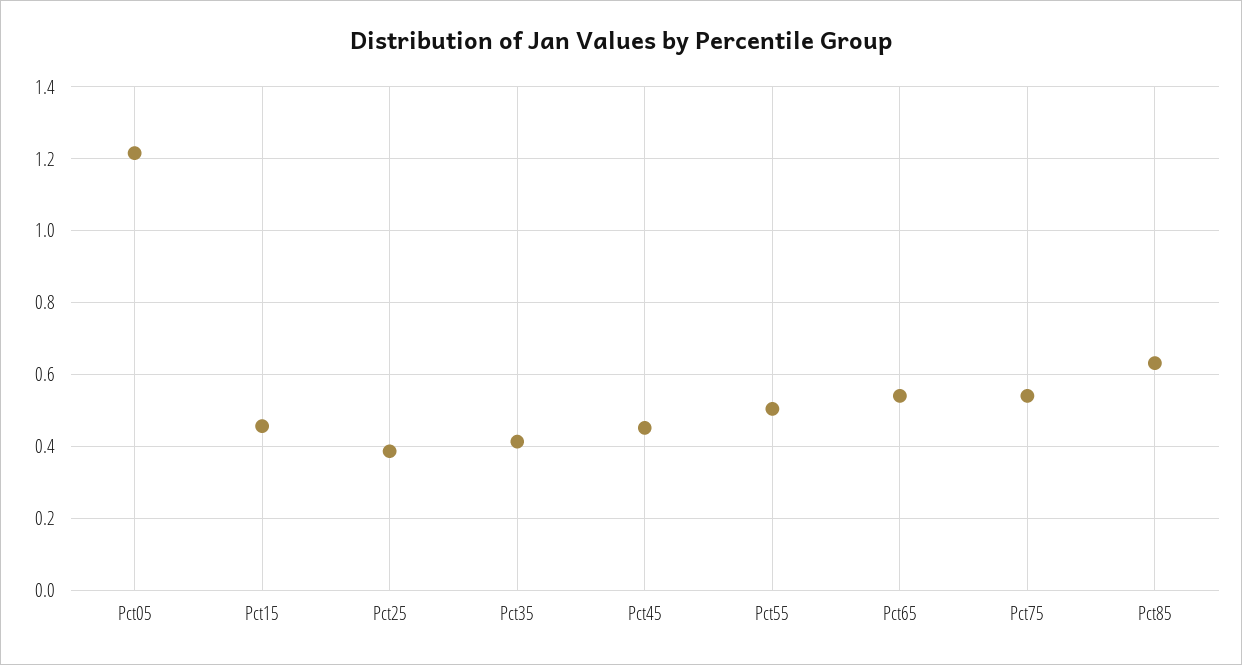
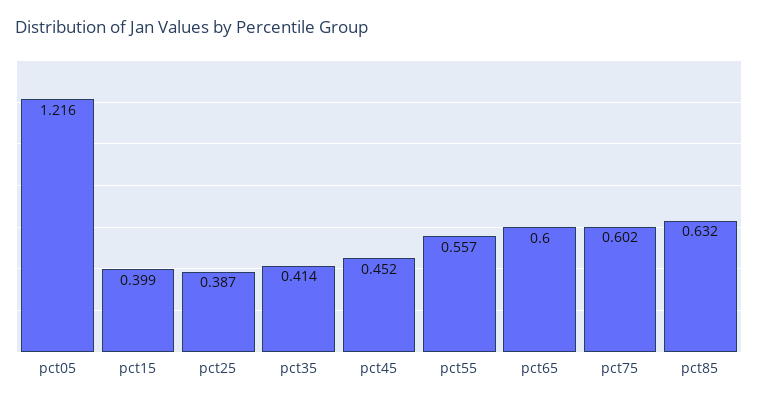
  {
    "Pct05": 1.216,
-   "Pct15": 0.46,
+   "Pct15": 0.399,
    "Pct25": 0.387,
    "Pct35": 0.414,
    "Pct45": 0.452,
-   "Pct55": 0.5,
+   "Pct55": 0.557,
-   "Pct65": 0.54,
+   "Pct65": 0.6,
-   "Pct75": 0.54,
+   "Pct75": 0.602,
    "Pct85": 0.632
  }

